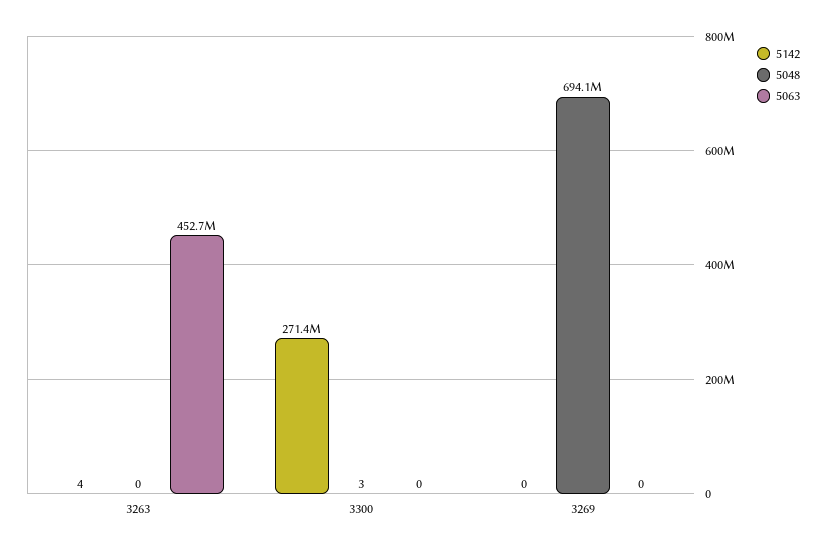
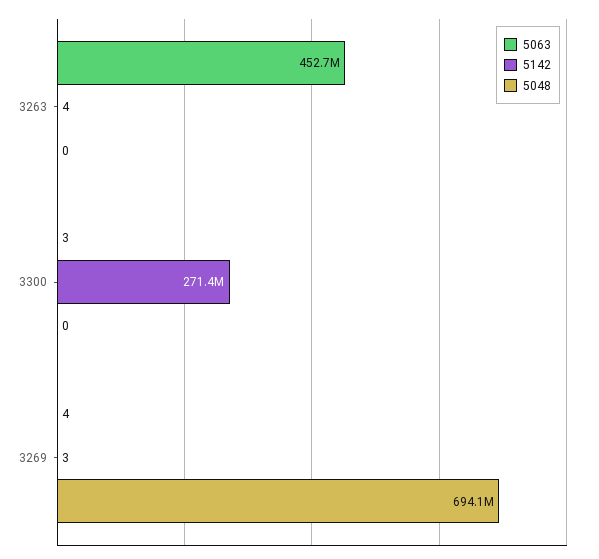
  {
    "5142": {
      "3263": 4,
      "3300": 271400000,
-     "3269": 0
+     "3269": 3
    },
    "5048": {
      "3263": 0,
-     "3300": 3,
+     "3300": 0,
      "3269": 694100000
    },
    "5063": {
      "3263": 452700000,
-     "3300": 0,
+     "3300": 3,
-     "3269": 0
+     "3269": 4
    }
  }

